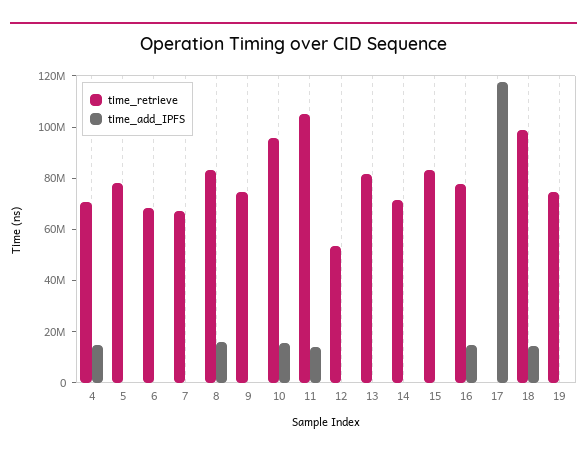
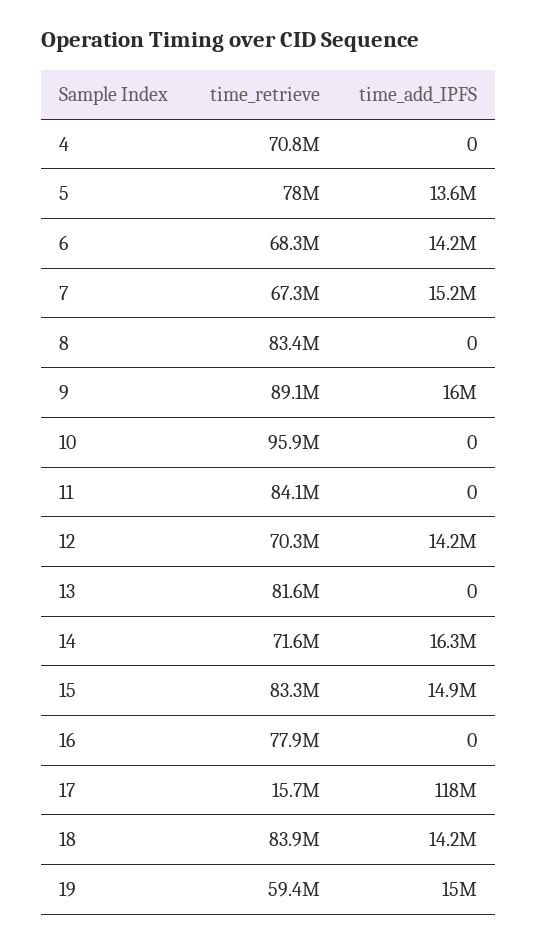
  {
    "time_retrieve": {
      "4": 70800000,
      "5": 78000000,
      "6": 68300000,
      "7": 67300000,
      "8": 83400000,
-     "9": 75000000,
+     "9": 89100000,
      "10": 95900000,
-     "11": 105000000,
+     "11": 84100000,
-     "12": 55000000,
+     "12": 70300000,
      "13": 81600000,
      "14": 71600000,
      "15": 83300000,
      "16": 77900000,
-     "17": 0,
+     "17": 15700000,
-     "18": 100000000,
+     "18": 83900000,
-     "19": 75000000
+     "19": 59400000
    },
    "time_add_IPFS": {
-     "4": 15000000,
+     "4": 0,
-     "5": 0,
+     "5": 13600000,
-     "6": 0,
+     "6": 14200000,
-     "7": 0,
+     "7": 15200000,
-     "8": 15000000,
+     "8": 0,
-     "9": 0,
+     "9": 16000000,
-     "10": 15000000,
+     "10": 0,
-     "11": 15000000,
+     "11": 0,
-     "12": 0,
+     "12": 14200000,
      "13": 0,
-     "14": 0,
+     "14": 16300000,
-     "15": 0,
+     "15": 14900000,
-     "16": 15000000,
+     "16": 0,
      "17": 118000000,
      "18": 14200000,
-     "19": 0
+     "19": 15000000
    }
  }

